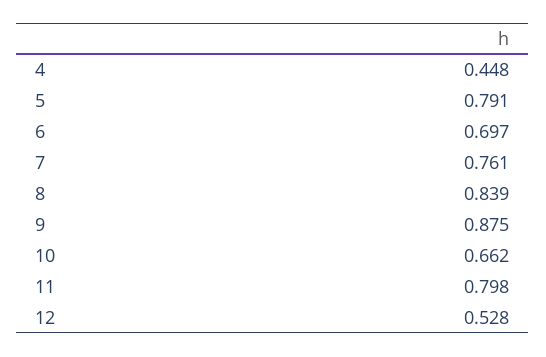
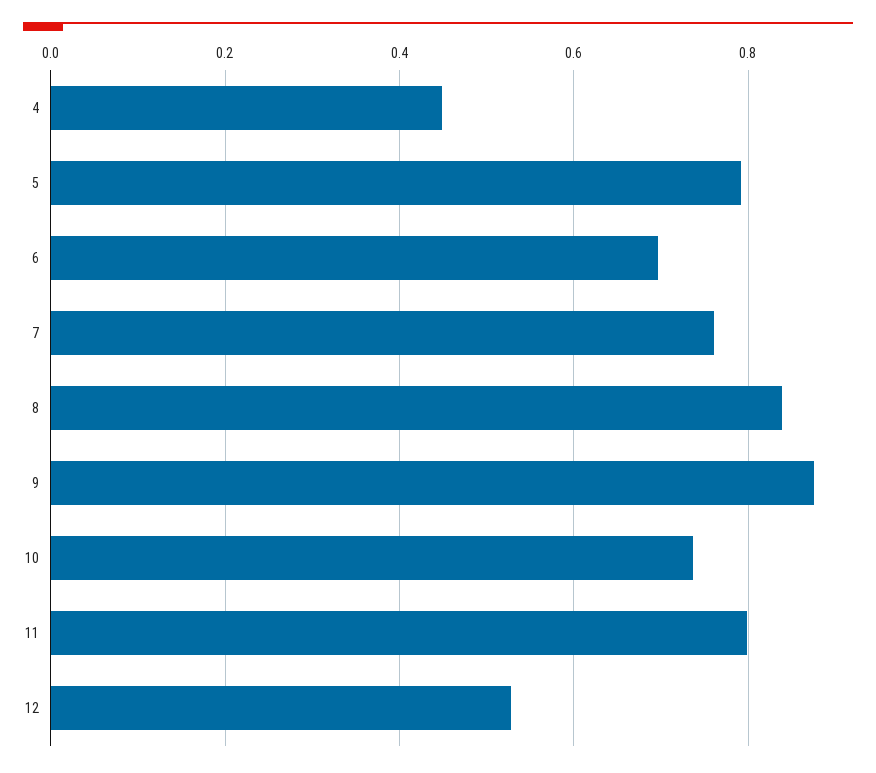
  {
    "4": 0.448,
    "5": 0.791,
    "6": 0.697,
    "7": 0.761,
    "8": 0.839,
    "9": 0.875,
-   "10": 0.662,
+   "10": 0.74,
    "11": 0.798,
    "12": 0.528
  }

